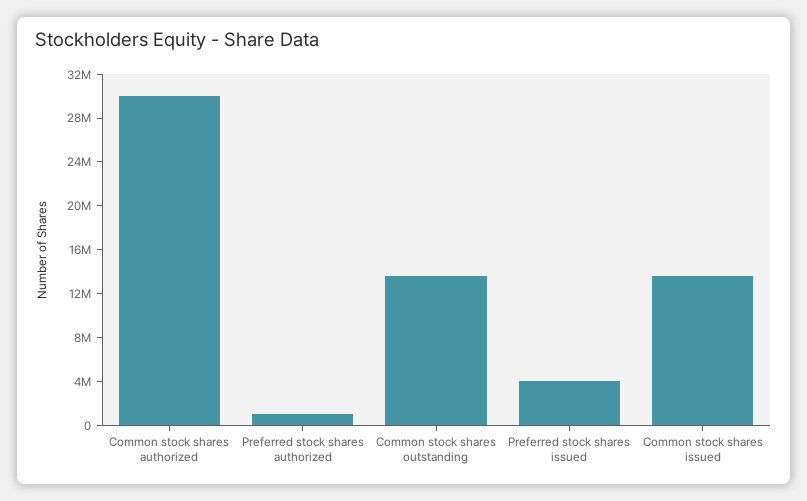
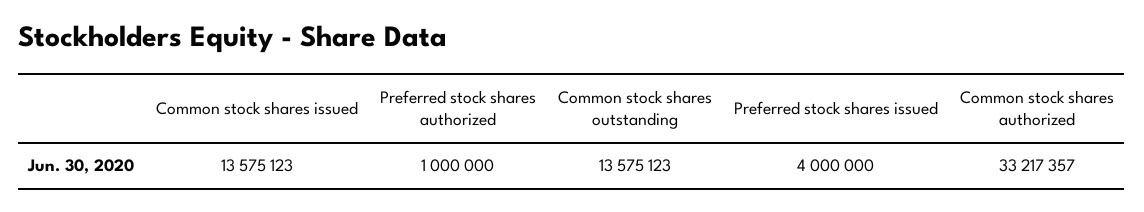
  {
-   "Common stock shares authorized": 30000000,
+   "Common stock shares authorized": 33217357,
    "Preferred stock shares authorized": 1000000,
    "Common stock shares outstanding": 13575123,
    "Preferred stock shares issued": 4000000,
    "Common stock shares issued": 13575123
  }

